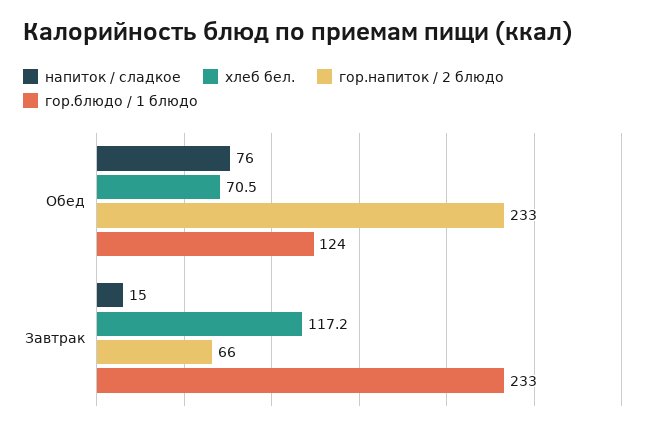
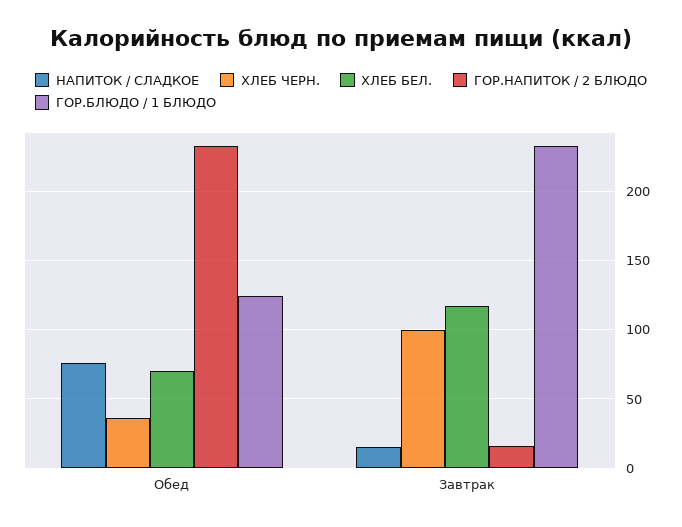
  {
    "напиток / сладкое": {
      "Обед": 76,
      "Завтрак": 15
    },
    "хлеб бел.": {
      "Обед": 70.5,
      "Завтрак": 117.2
    },
    "гор.напиток / 2 блюдо": {
      "Обед": 233,
-     "Завтрак": 66
+     "Завтрак": 15
    },
    "гор.блюдо / 1 блюдо": {
      "Обед": 124,
      "Завтрак": 233
-   }
+   },
+   "ХЛЕБ ЧЕРН.": {
+     "Обед": 35,
+     "Завтрак": 100
+   }
  }

